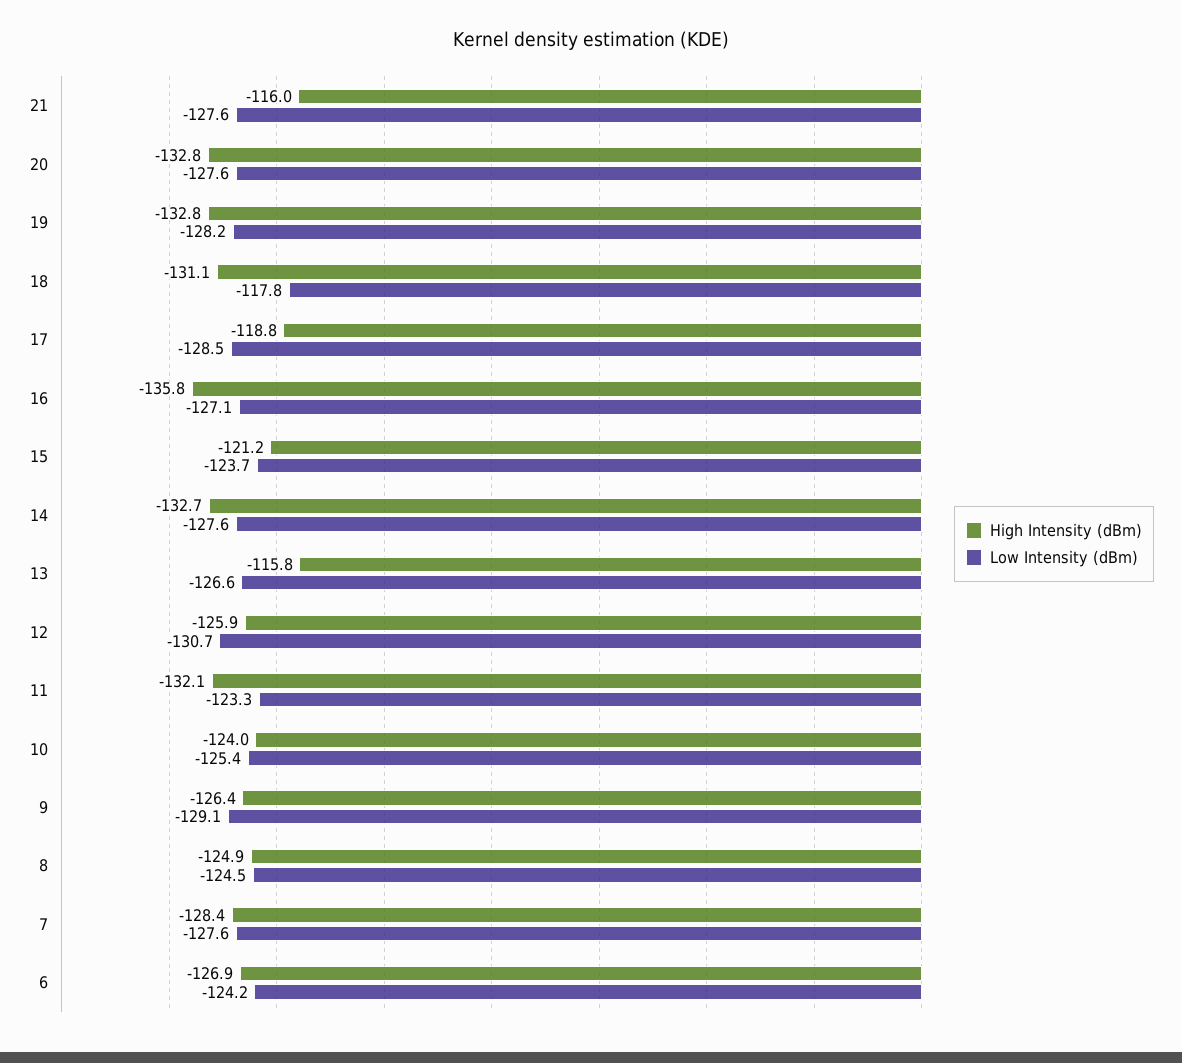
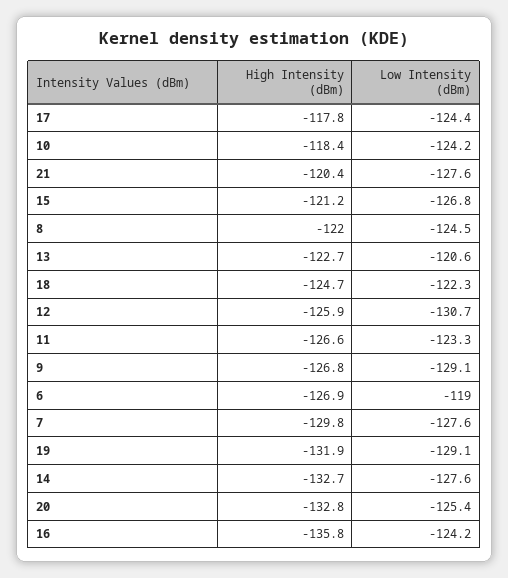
  {
    "High Intensity (dBm)": {
-     "21": -116,
+     "21": -120.4,
      "20": -132.8,
-     "19": -132.8,
+     "19": -131.9,
-     "18": -131.1,
+     "18": -124.7,
-     "17": -118.8,
+     "17": -117.8,
      "16": -135.8,
      "15": -121.2,
      "14": -132.7,
-     "13": -115.8,
+     "13": -122.7,
      "12": -125.9,
-     "11": -132.1,
+     "11": -126.6,
-     "10": -124,
+     "10": -118.4,
-     "9": -126.4,
+     "9": -126.8,
-     "8": -124.9,
+     "8": -122,
-     "7": -128.4,
+     "7": -129.8,
      "6": -126.9
    },
    "Low Intensity (dBm)": {
      "21": -127.6,
-     "20": -127.6,
+     "20": -125.4,
-     "19": -128.2,
+     "19": -129.1,
-     "18": -117.8,
+     "18": -122.3,
-     "17": -128.5,
+     "17": -124.4,
-     "16": -127.1,
+     "16": -124.2,
-     "15": -123.7,
+     "15": -126.8,
      "14": -127.6,
-     "13": -126.6,
+     "13": -120.6,
      "12": -130.7,
      "11": -123.3,
-     "10": -125.4,
+     "10": -124.2,
      "9": -129.1,
      "8": -124.5,
      "7": -127.6,
-     "6": -124.2
+     "6": -119
    }
  }

